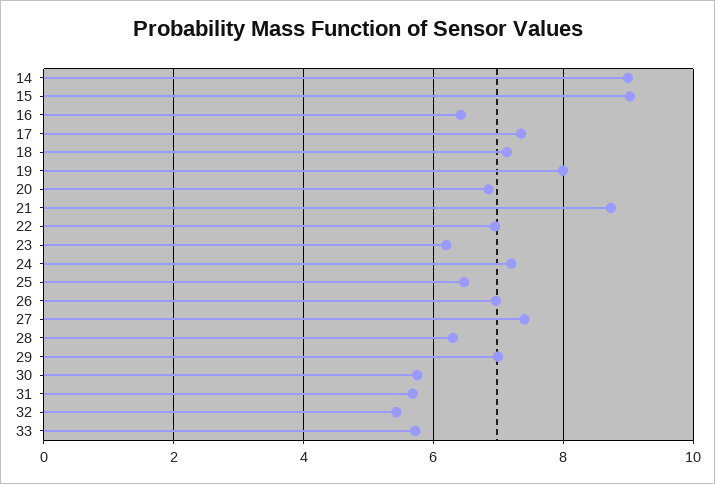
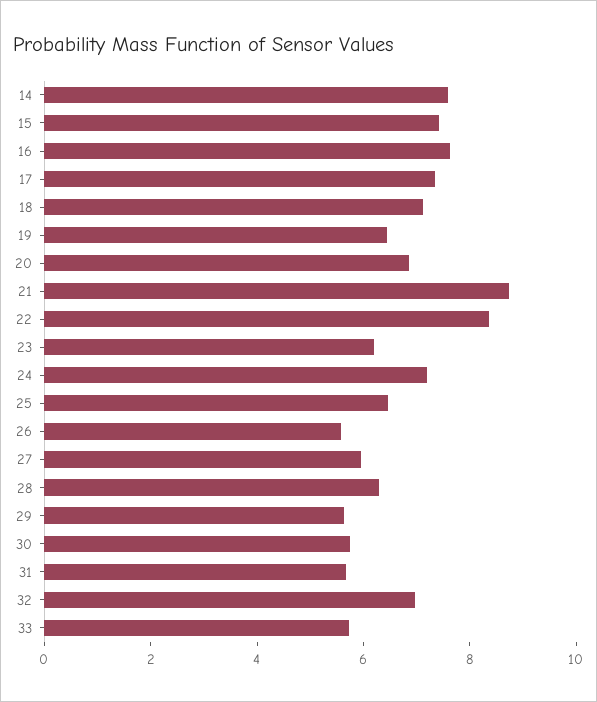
  {
-   "14": 9,
+   "14": 7.5,
-   "15": 9,
+   "15": 7.5,
-   "16": 6.4,
+   "16": 7.5,
    "17": 7.4,
    "18": 7.2,
-   "19": 8,
+   "19": 6.5,
    "20": 6.8,
    "21": 8.8,
-   "22": 7,
+   "22": 8.5,
    "23": 6.2,
    "24": 7.2,
    "25": 6.4,
-   "26": 7,
+   "26": 5.5,
-   "27": 7.4,
+   "27": 6,
    "28": 6.4,
-   "29": 7,
+   "29": 5.5,
    "30": 5.8,
    "31": 5.6,
-   "32": 5.4,
+   "32": 7,
    "33": 5.8
  }

